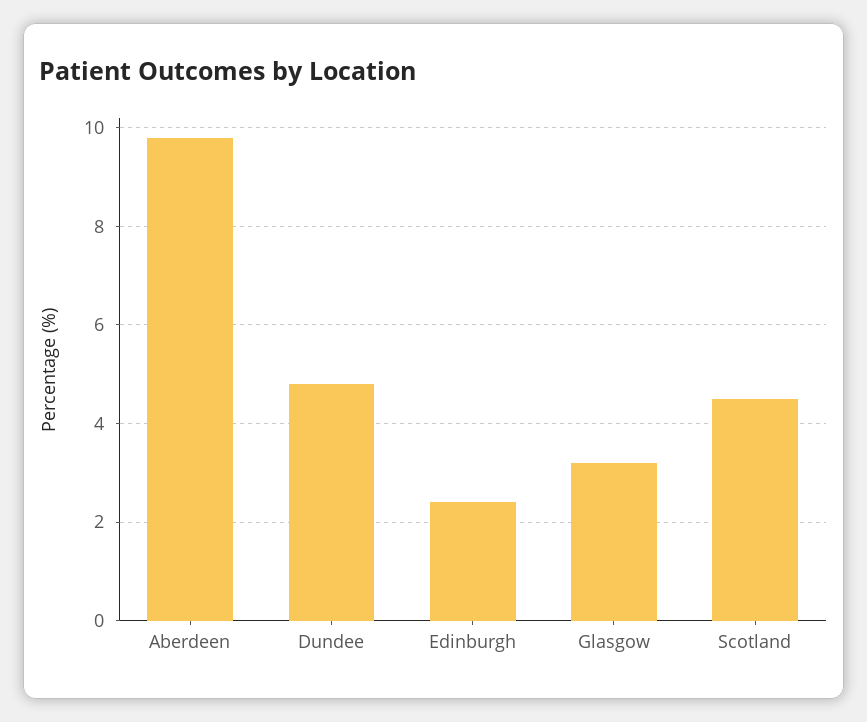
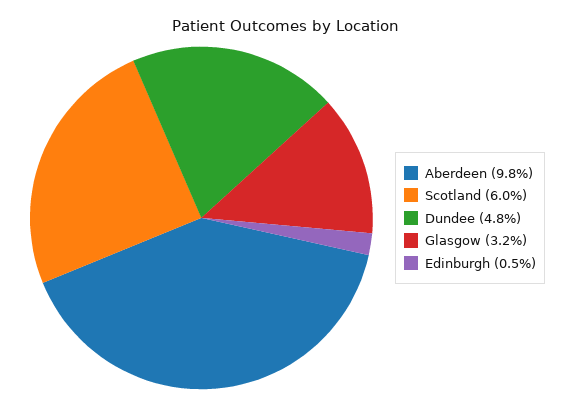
  {
    "Aberdeen": 9.8,
    "Dundee": 4.8,
-   "Edinburgh": 2.5,
+   "Edinburgh": 0.5,
    "Glasgow": 3.2,
-   "Scotland": 4.5
+   "Scotland": 6
  }

